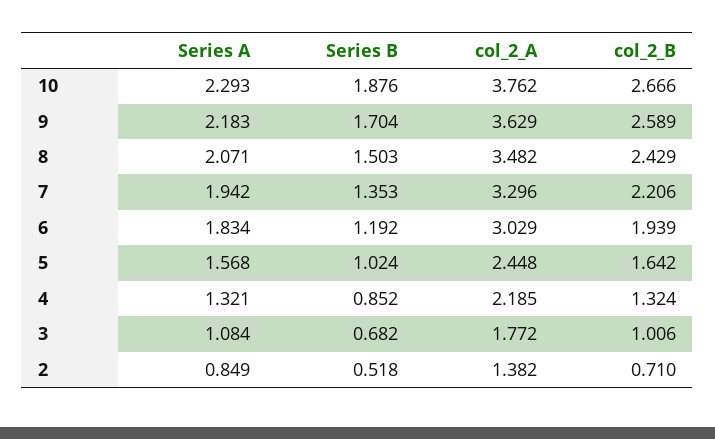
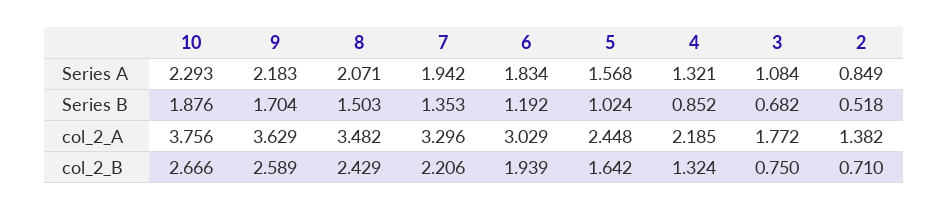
  {
    "Series A": {
      "10": 2.293,
      "9": 2.183,
      "8": 2.071,
      "7": 1.942,
      "6": 1.834,
      "5": 1.568,
      "4": 1.321,
      "3": 1.084,
      "2": 0.849
    },
    "Series B": {
      "10": 1.876,
      "9": 1.704,
      "8": 1.503,
      "7": 1.353,
      "6": 1.192,
      "5": 1.024,
      "4": 0.852,
      "3": 0.682,
      "2": 0.518
    },
    "col_2_A": {
-     "10": 3.762,
+     "10": 3.756,
      "9": 3.629,
      "8": 3.482,
      "7": 3.296,
      "6": 3.029,
      "5": 2.448,
      "4": 2.185,
      "3": 1.772,
      "2": 1.382
    },
    "col_2_B": {
      "10": 2.666,
      "9": 2.589,
      "8": 2.429,
      "7": 2.206,
      "6": 1.939,
      "5": 1.642,
      "4": 1.324,
-     "3": 1.006,
+     "3": 0.75,
      "2": 0.71
    }
  }

